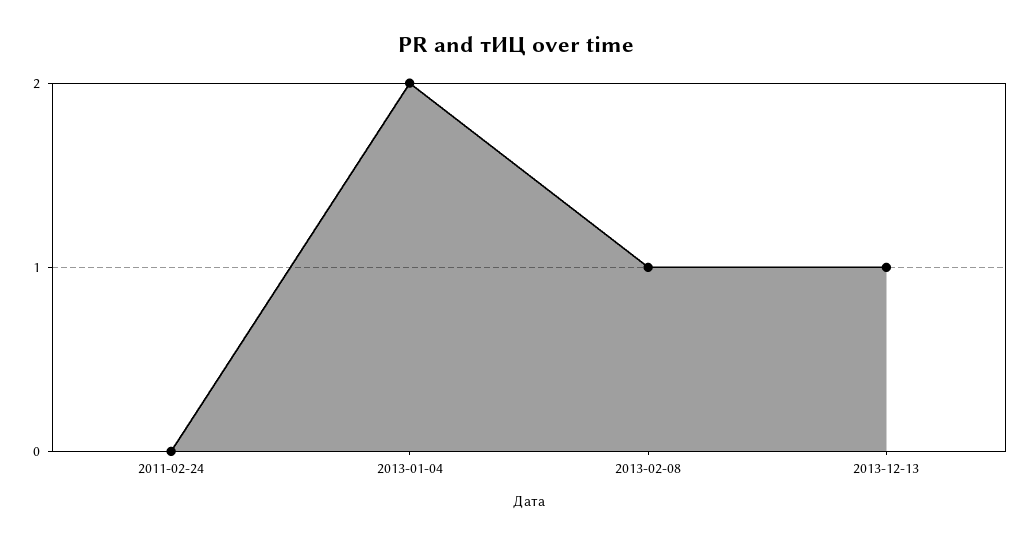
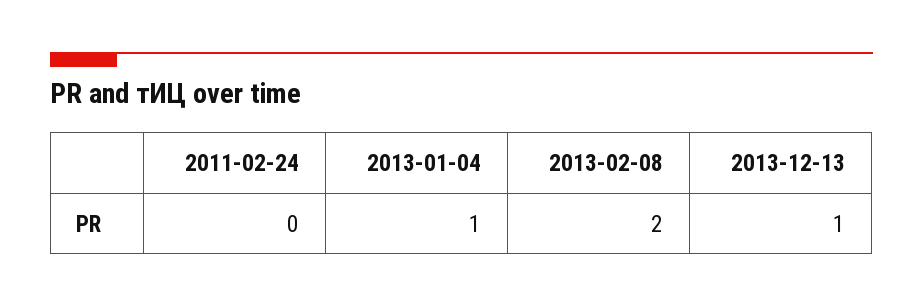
  {
    "2011-02-24": 0,
-   "2013-01-04": 2,
+   "2013-01-04": 1,
-   "2013-02-08": 1,
+   "2013-02-08": 2,
    "2013-12-13": 1
  }

